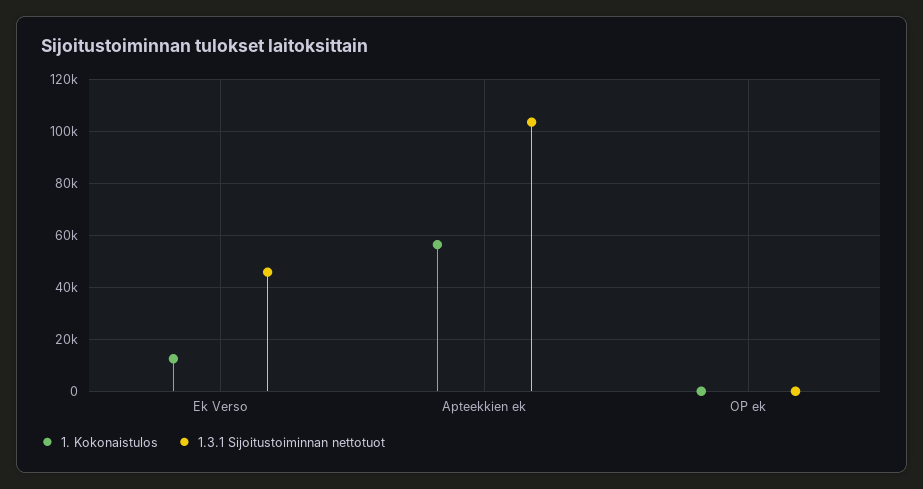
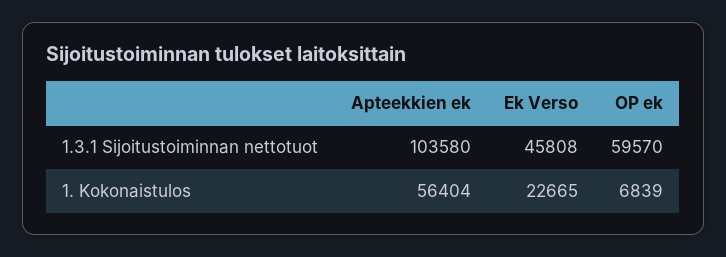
  {
    "1. Kokonaistulos": {
-     "Ek Verso": 12500,
+     "Ek Verso": 22665,
      "Apteekkien ek": 56404,
-     "OP ek": 0
+     "OP ek": 6839
    },
    "1.3.1 Sijoitustoiminnan nettotuot": {
      "Ek Verso": 45808,
      "Apteekkien ek": 103580,
-     "OP ek": 0
+     "OP ek": 59570
    }
  }

